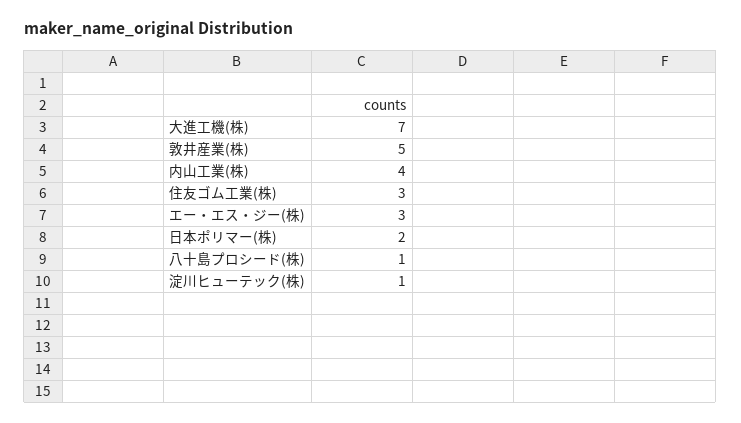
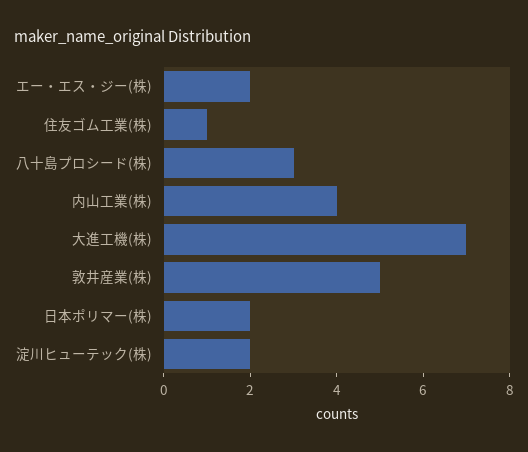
  {
    "大進工機(株)": 7,
    "敦井産業(株)": 5,
    "内山工業(株)": 4,
-   "住友ゴム工業(株)": 3,
+   "住友ゴム工業(株)": 1,
-   "エー・エス・ジー(株)": 3,
+   "エー・エス・ジー(株)": 2,
    "日本ポリマー(株)": 2,
-   "八十島プロシード(株)": 1,
+   "八十島プロシード(株)": 3,
-   "淀川ヒューテック(株)": 1
+   "淀川ヒューテック(株)": 2
  }

